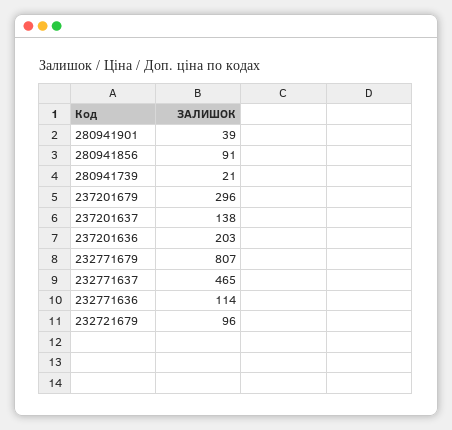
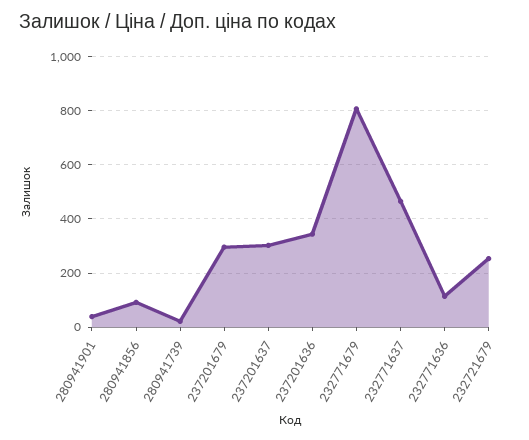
  {
    "280941901": 39,
    "280941856": 91,
    "280941739": 21,
    "237201679": 296,
-   "237201637": 138,
+   "237201637": 300,
-   "237201636": 203,
+   "237201636": 350,
    "232771679": 807,
    "232771637": 465,
    "232771636": 114,
-   "232721679": 96
+   "232721679": 250
  }

